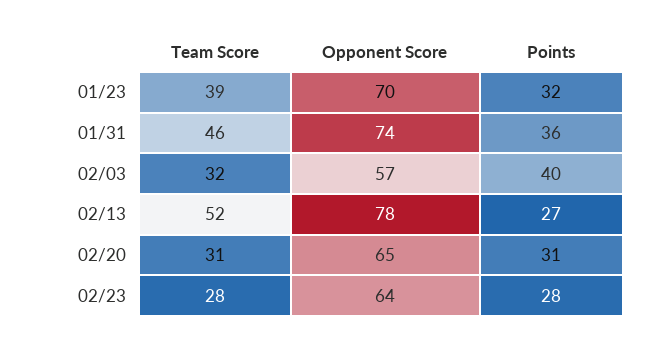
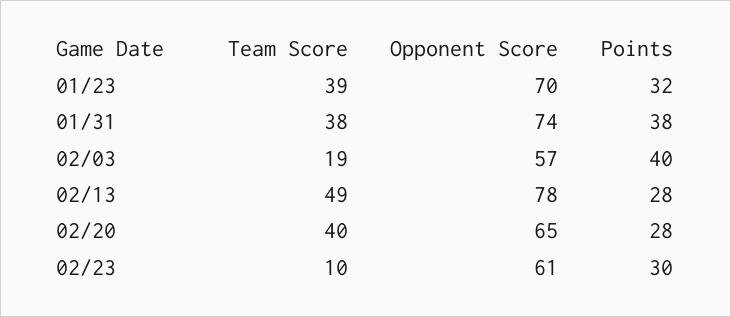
  {
    "Team Score": {
      "01/23": 39,
-     "01/31": 46,
+     "01/31": 38,
-     "02/03": 32,
+     "02/03": 19,
-     "02/13": 52,
+     "02/13": 49,
-     "02/20": 31,
+     "02/20": 40,
-     "02/23": 28
+     "02/23": 10
    },
    "Opponent Score": {
      "01/23": 70,
      "01/31": 74,
      "02/03": 57,
      "02/13": 78,
      "02/20": 65,
-     "02/23": 64
+     "02/23": 61
    },
    "Points": {
      "01/23": 32,
-     "01/31": 36,
+     "01/31": 38,
      "02/03": 40,
-     "02/13": 27,
+     "02/13": 28,
-     "02/20": 31,
+     "02/20": 28,
-     "02/23": 28
+     "02/23": 30
    }
  }

